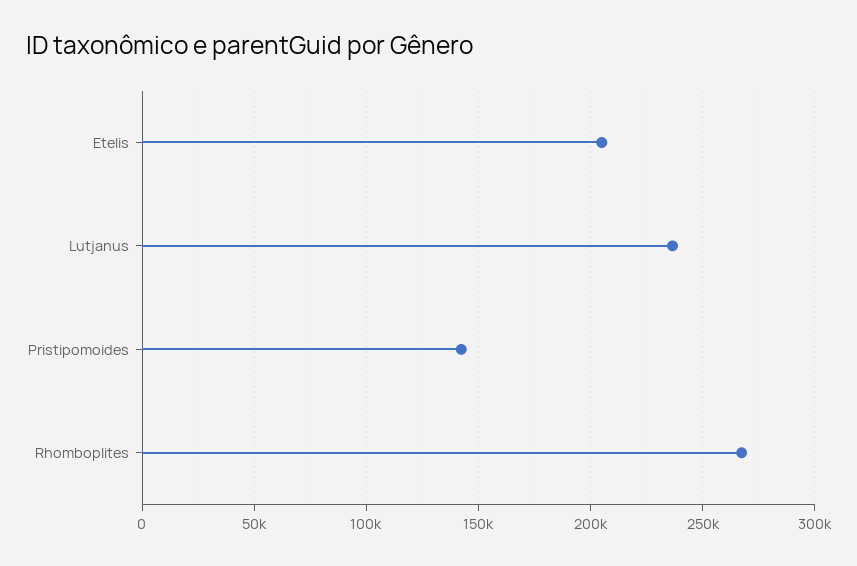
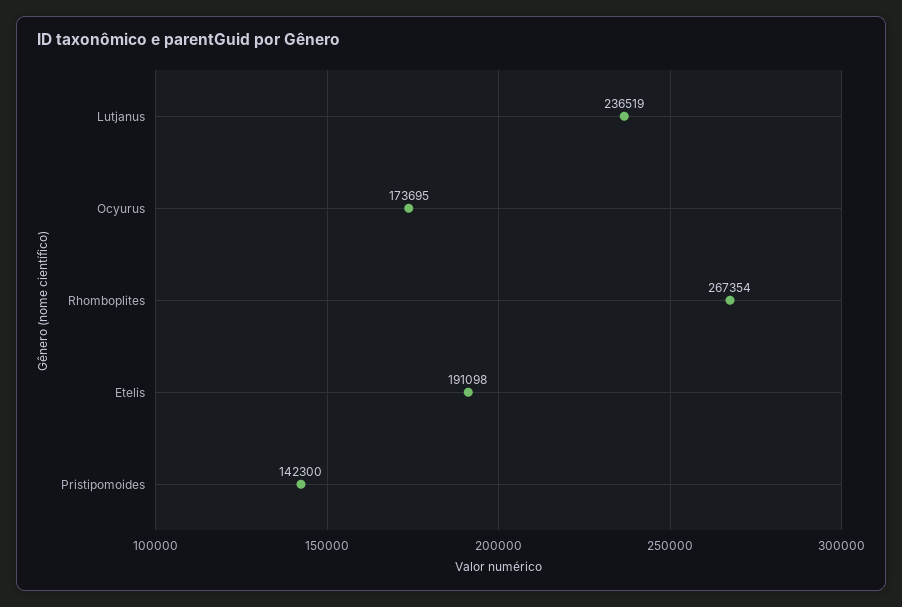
  {
-   "Etelis": 205000,
+   "Etelis": 191098,
    "Lutjanus": 236519,
    "Pristipomoides": 142300,
-   "Rhomboplites": 267354
+   "Rhomboplites": 267354,
+   "Ocyurus": 173695
  }

